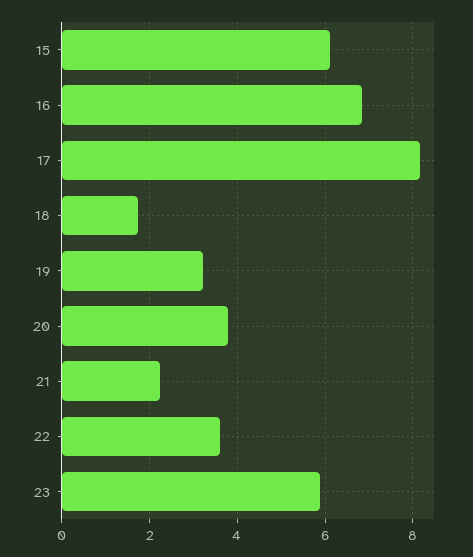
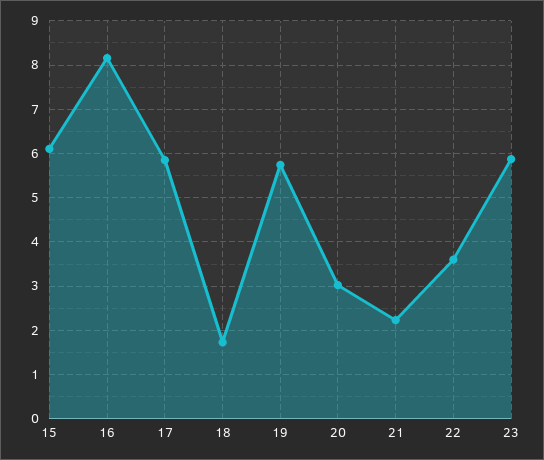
  {
    "15": 6.2,
-   "16": 6.8,
+   "16": 8.2,
-   "17": 8.2,
+   "17": 5.8,
    "18": 1.8,
-   "19": 3.2,
+   "19": 5.8,
-   "20": 3.8,
+   "20": 3,
    "21": 2.2,
    "22": 3.6,
    "23": 5.8
  }

